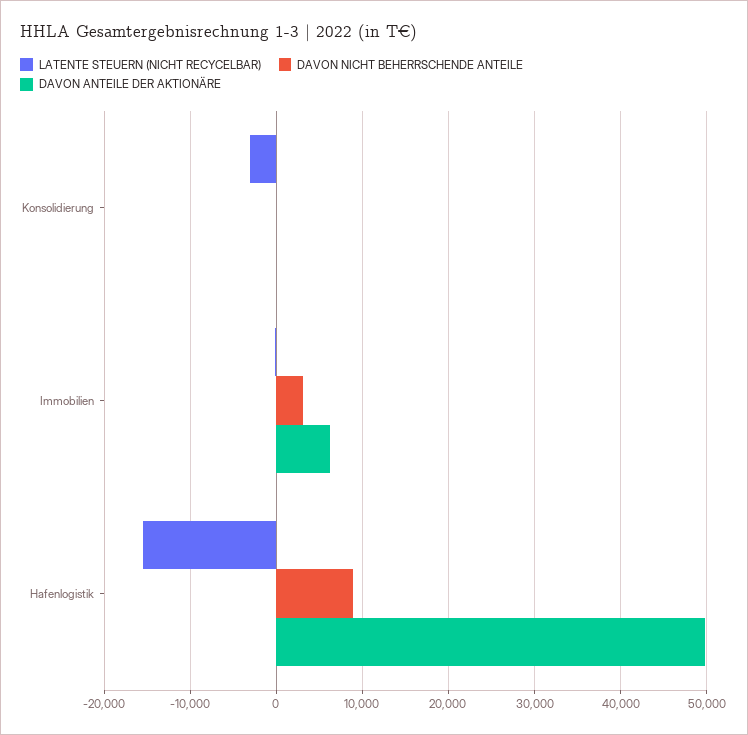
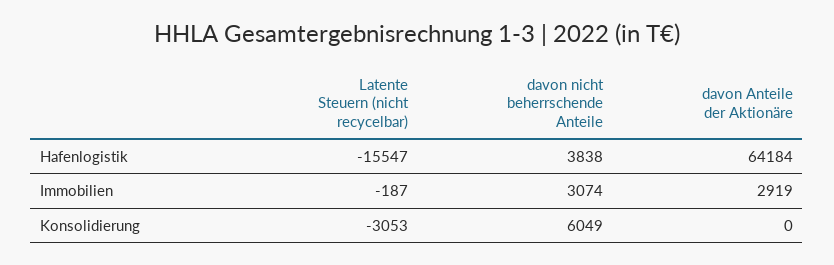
  {
    "LATENTE STEUERN (NICHT RECYCELBAR)": {
      "Konsolidierung": -3053,
      "Immobilien": -187,
      "Hafenlogistik": -15547
    },
    "DAVON NICHT BEHERRSCHENDE ANTEILE": {
-     "Konsolidierung": 0,
+     "Konsolidierung": 6049,
      "Immobilien": 3074,
-     "Hafenlogistik": 9000
+     "Hafenlogistik": 3838
    },
    "DAVON ANTEILE DER AKTIONÄRE": {
      "Konsolidierung": 0,
-     "Immobilien": 6000,
+     "Immobilien": 2919,
-     "Hafenlogistik": 50000
+     "Hafenlogistik": 64184
    }
  }

